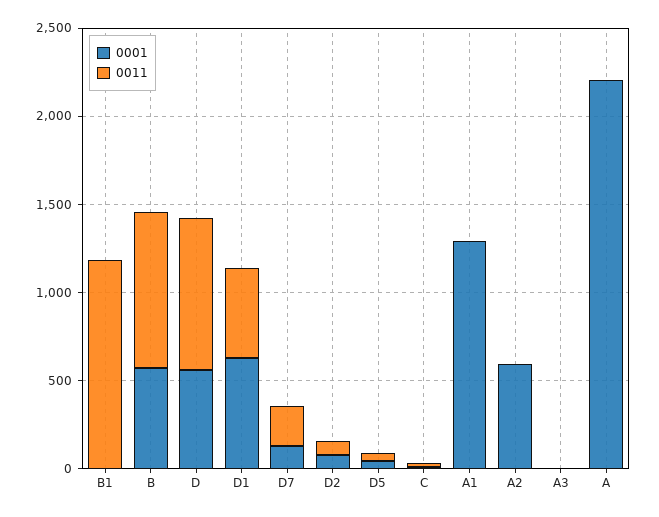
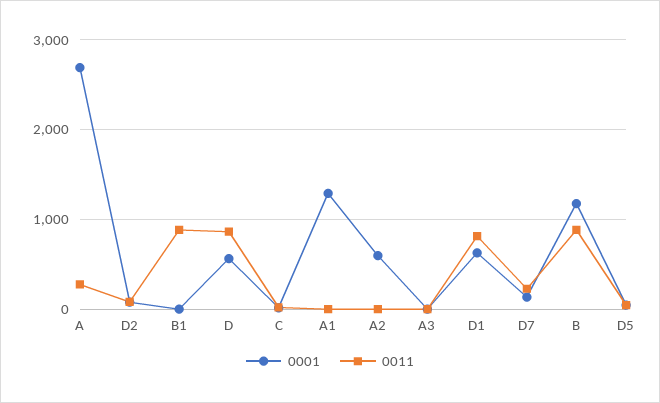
  {
    "0001": {
      "B1": 0,
-     "B": 600,
+     "B": 1200,
      "D": 600,
      "D1": 600,
      "D7": 100,
      "D2": 100,
      "D5": 0,
      "C": 0,
      "A1": 1300,
      "A2": 600,
      "A3": 0,
-     "A": 2200
+     "A": 2700
    },
    "0011": {
-     "B1": 1200,
+     "B1": 900,
      "B": 900,
      "D": 900,
-     "D1": 500,
+     "D1": 800,
      "D7": 200,
      "D2": 100,
      "D5": 0,
      "C": 0,
      "A1": 0,
      "A2": 0,
      "A3": 0,
-     "A": 0
+     "A": 300
    }
  }

